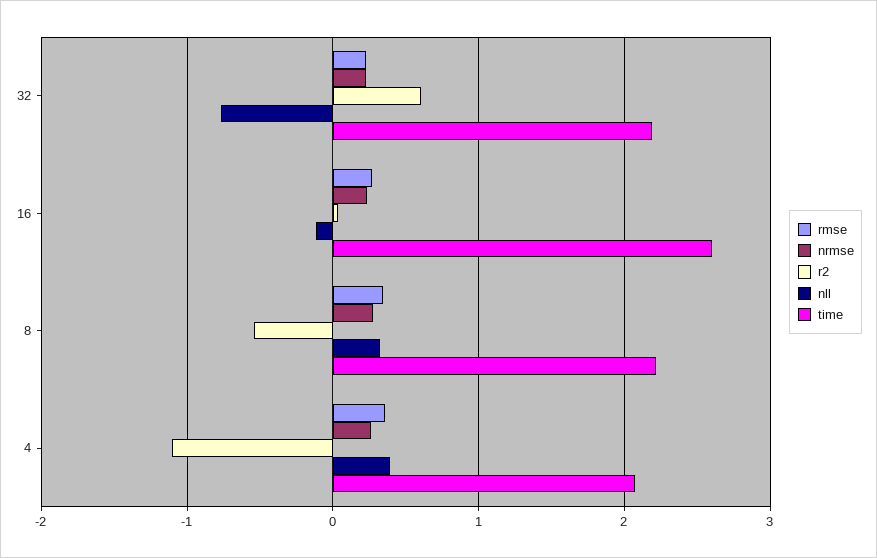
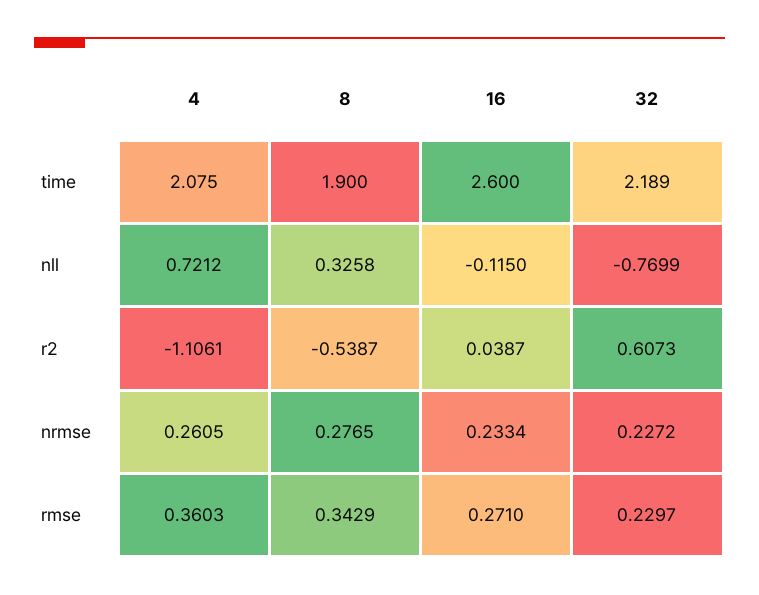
  {
    "rmse": {
      "32": 0.2297,
      "16": 0.271,
      "8": 0.3429,
      "4": 0.3603
    },
    "nrmse": {
      "32": 0.2272,
      "16": 0.2334,
      "8": 0.2765,
      "4": 0.2605
    },
    "r2": {
      "32": 0.6073,
      "16": 0.0387,
      "8": -0.5387,
      "4": -1.1061
    },
    "nll": {
      "32": -0.7699,
      "16": -0.115,
      "8": 0.3258,
-     "4": 0.4
+     "4": 0.7212
    },
    "time": {
      "32": 2.189,
      "16": 2.6,
-     "8": 2.2,
+     "8": 1.9,
      "4": 2.075
    }
  }

